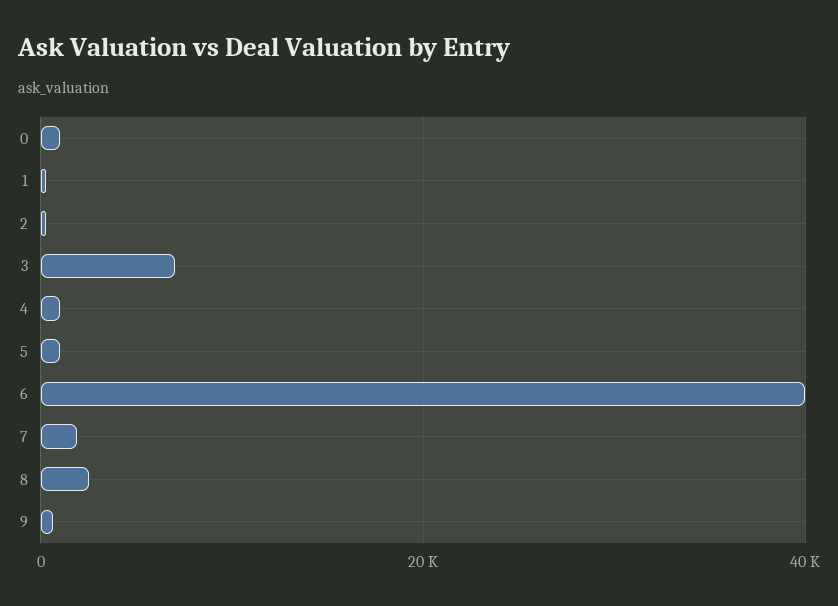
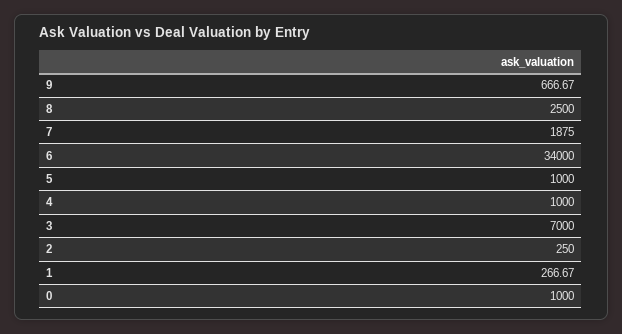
  {
    "0": 1000,
    "1": 266.67,
    "2": 250,
    "3": 7000,
    "4": 1000,
    "5": 1000,
-   "6": 40000,
+   "6": 34000,
    "7": 1875,
    "8": 2500,
    "9": 666.67
  }

